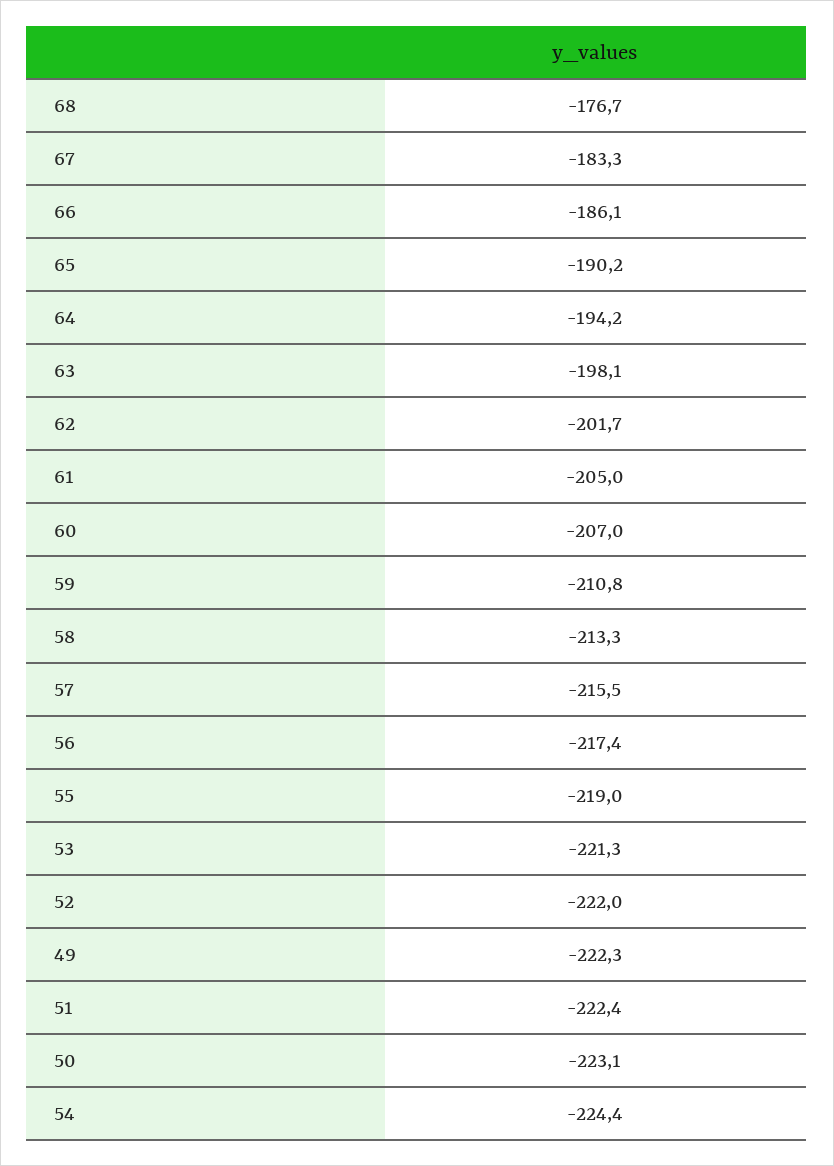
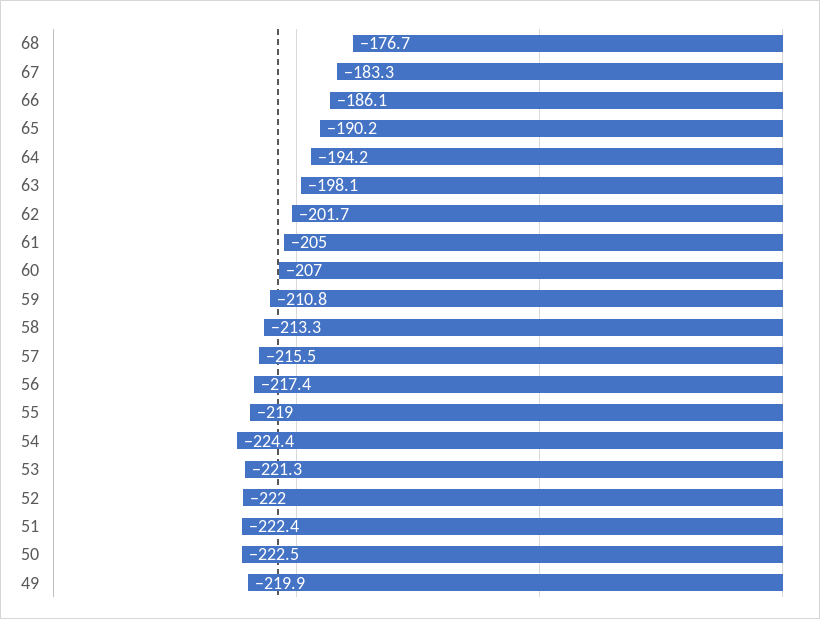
  {
    "68": -176.7,
    "67": -183.3,
    "66": -186.1,
    "65": -190.2,
    "64": -194.2,
    "63": -198.1,
    "62": -201.7,
    "61": -205,
    "60": -207,
    "59": -210.8,
    "58": -213.3,
    "57": -215.5,
    "56": -217.4,
    "55": -219,
    "53": -221.3,
    "52": -222,
-   "49": -222.3,
+   "49": -219.9,
    "51": -222.4,
-   "50": -223.1,
+   "50": -222.5,
    "54": -224.4
  }

